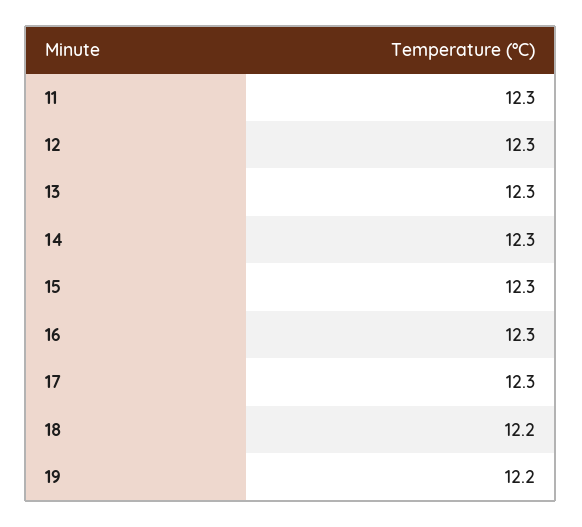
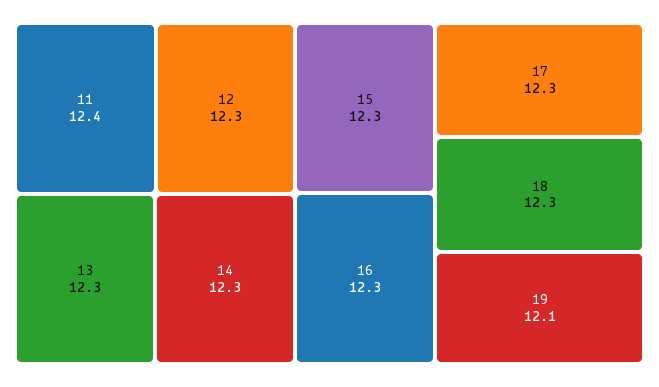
  {
-   "11": 12.3,
+   "11": 12.4,
    "12": 12.3,
    "13": 12.3,
    "14": 12.3,
    "15": 12.3,
    "16": 12.3,
    "17": 12.3,
-   "18": 12.2,
+   "18": 12.3,
-   "19": 12.2
+   "19": 12.1
  }

